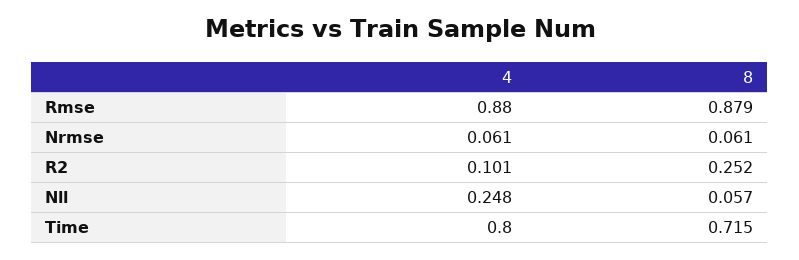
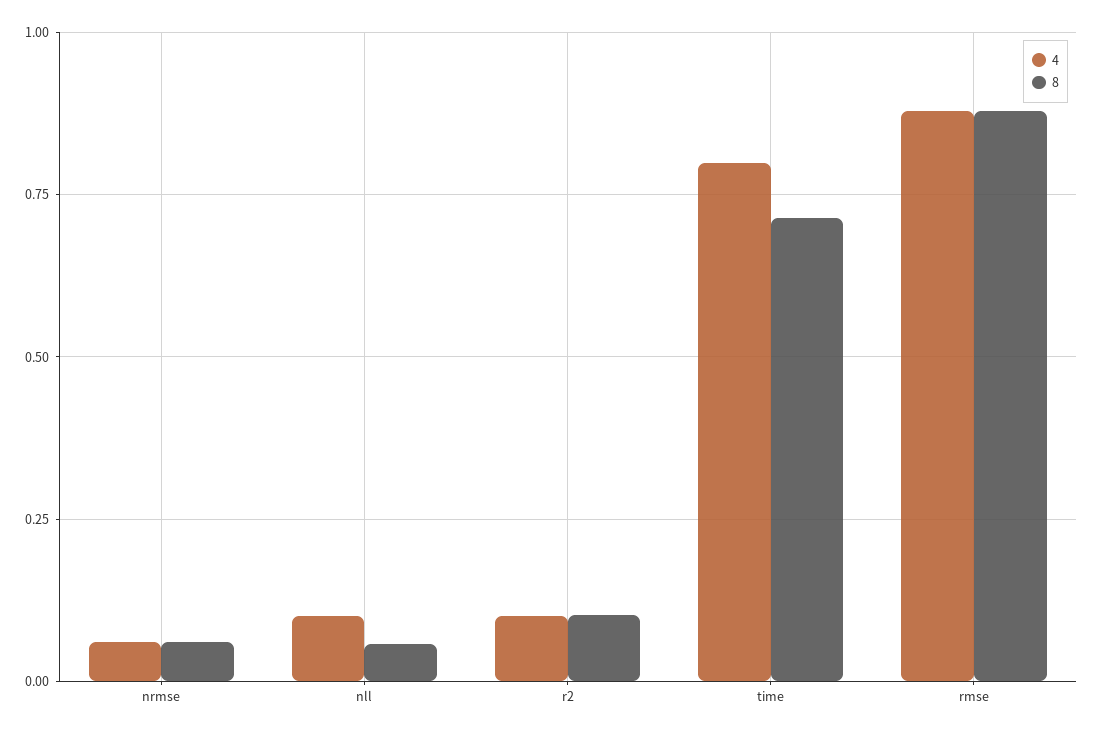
  {
    "4": {
      "Rmse": 0.88,
      "Nrmse": 0.061,
      "R2": 0.101,
-     "Nll": 0.248,
+     "Nll": 0.1,
      "Time": 0.8
    },
    "8": {
      "Rmse": 0.879,
      "Nrmse": 0.061,
-     "R2": 0.252,
+     "R2": 0.1,
      "Nll": 0.057,
      "Time": 0.715
    }
  }

